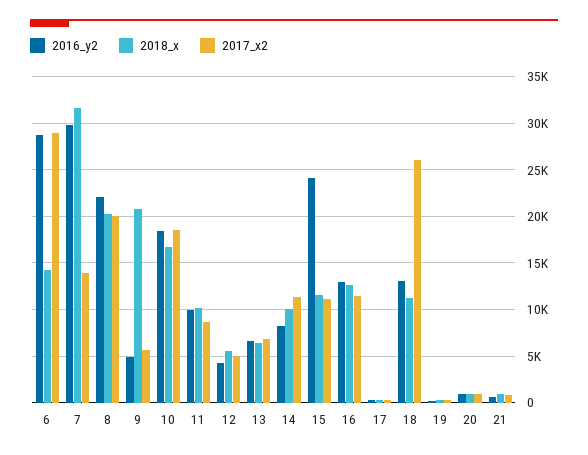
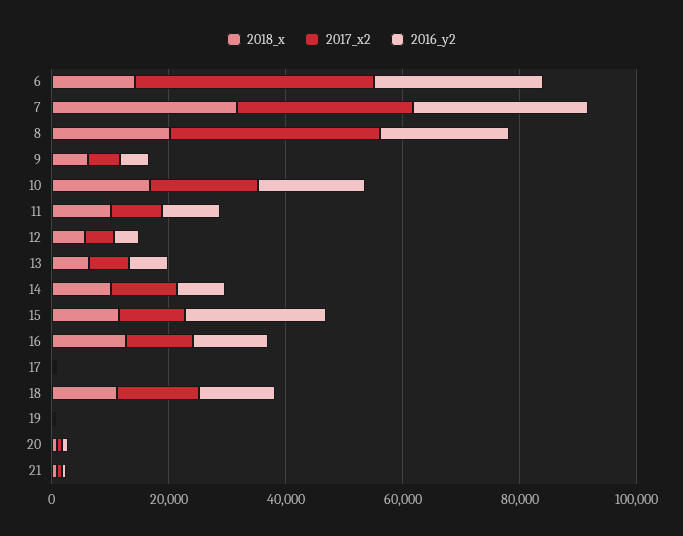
  {
    "2016_y2": {
      "6": 29000,
      "7": 30000,
      "8": 22000,
      "9": 5000,
      "10": 18000,
      "11": 10000,
      "12": 4000,
      "13": 7000,
      "14": 8000,
      "15": 24000,
      "16": 13000,
      "17": 0,
      "18": 13000,
      "19": 0,
      "20": 1000,
      "21": 1000
    },
    "2018_x": {
      "6": 14000,
      "7": 32000,
      "8": 20000,
-     "9": 21000,
+     "9": 5000,
      "10": 17000,
      "11": 10000,
      "12": 6000,
      "13": 6000,
      "14": 10000,
      "15": 12000,
      "16": 13000,
      "17": 0,
      "18": 11000,
      "19": 0,
      "20": 1000,
      "21": 1000
    },
    "2017_x2": {
-     "6": 29000,
+     "6": 40000,
-     "7": 14000,
+     "7": 30000,
-     "8": 20000,
+     "8": 35000,
      "9": 6000,
      "10": 19000,
      "11": 9000,
      "12": 5000,
      "13": 7000,
      "14": 11000,
      "15": 11000,
      "16": 11000,
      "17": 0,
-     "18": 26000,
+     "18": 15000,
      "19": 0,
      "20": 1000,
      "21": 1000
    }
  }

